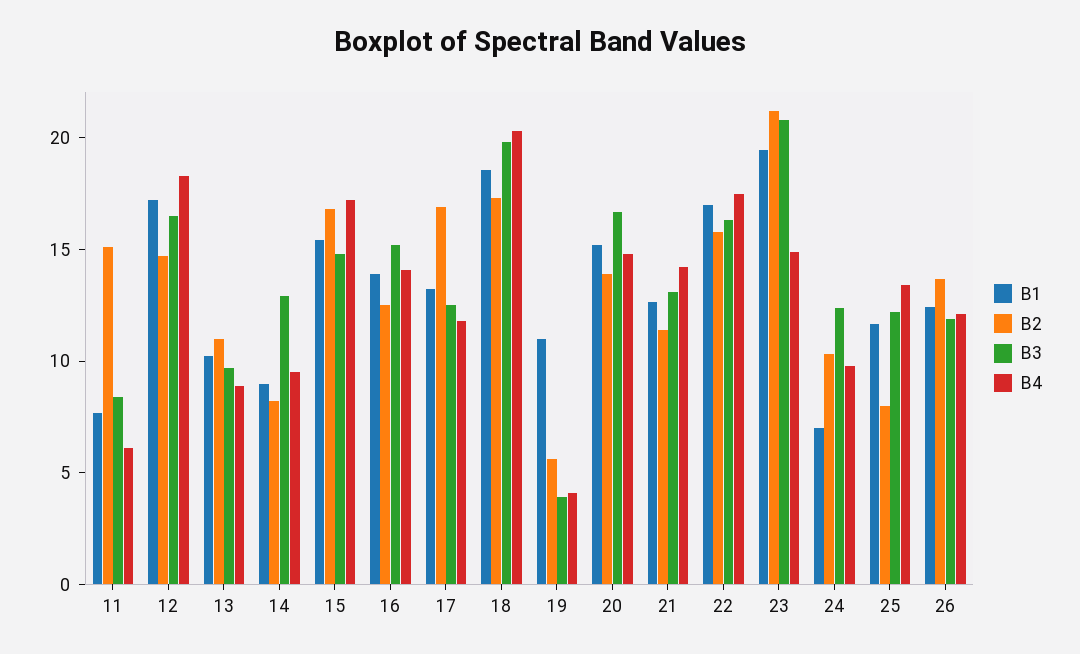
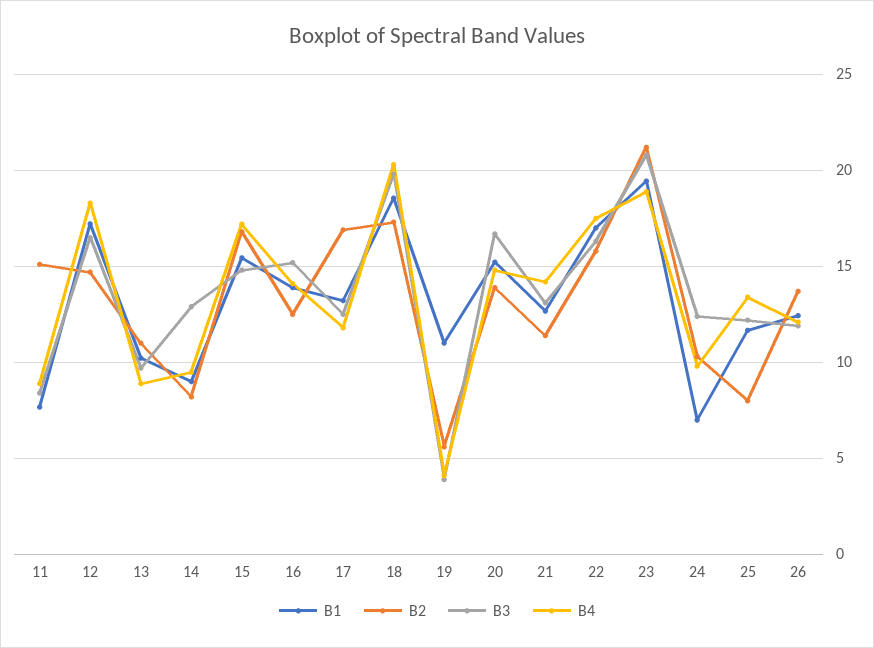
  {
    "B1": {
      "11": 7.5,
      "12": 17,
      "13": 10,
      "14": 9,
      "15": 15.5,
      "16": 14,
      "17": 13,
      "18": 18.5,
      "19": 11,
      "20": 15,
      "21": 12.5,
      "22": 17,
      "23": 19.5,
      "24": 7,
      "25": 11.5,
      "26": 12.5
    },
    "B2": {
      "11": 15,
      "12": 14.5,
      "13": 11,
      "14": 8,
      "15": 17,
      "16": 12.5,
      "17": 17,
      "18": 17.5,
      "19": 5.5,
      "20": 14,
      "21": 11.5,
      "22": 16,
      "23": 21,
      "24": 10.5,
      "25": 8,
      "26": 13.5
    },
    "B3": {
      "11": 8.5,
      "12": 16.5,
      "13": 9.5,
      "14": 13,
      "15": 15,
      "16": 15,
      "17": 12.5,
      "18": 20,
      "19": 4,
      "20": 16.5,
      "21": 13,
      "22": 16.5,
      "23": 21,
      "24": 12.5,
      "25": 12,
      "26": 12
    },
    "B4": {
-     "11": 6,
+     "11": 9,
      "12": 18.5,
      "13": 9,
      "14": 9.5,
      "15": 17,
      "16": 14,
      "17": 12,
      "18": 20.5,
      "19": 4,
      "20": 15,
      "21": 14,
      "22": 17.5,
-     "23": 15,
+     "23": 19,
      "24": 10,
      "25": 13.5,
      "26": 12
    }
  }

